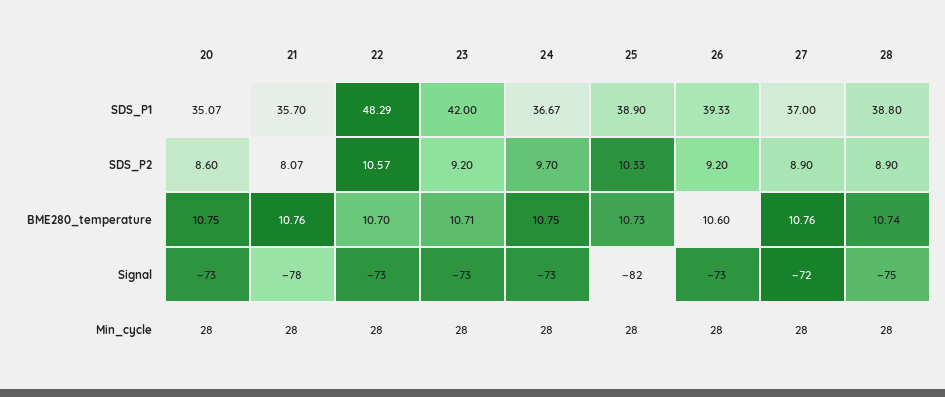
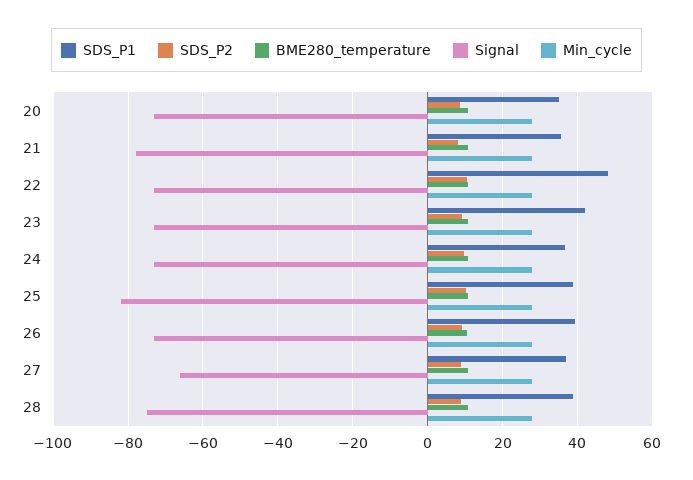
  {
    "SDS_P1": {
      "20": 35.07,
      "21": 35.7,
      "22": 48.29,
      "23": 42,
      "24": 36.67,
      "25": 38.9,
      "26": 39.33,
      "27": 37,
      "28": 38.8
    },
    "SDS_P2": {
      "20": 8.6,
      "21": 8.07,
      "22": 10.57,
      "23": 9.2,
      "24": 9.7,
      "25": 10.33,
      "26": 9.2,
      "27": 8.9,
      "28": 8.9
    },
    "BME280_temperature": {
      "20": 10.75,
      "21": 10.76,
      "22": 10.7,
      "23": 10.71,
      "24": 10.75,
      "25": 10.73,
      "26": 10.6,
      "27": 10.76,
      "28": 10.74
    },
    "Signal": {
      "20": -73,
      "21": -78,
      "22": -73,
      "23": -73,
      "24": -73,
      "25": -82,
      "26": -73,
-     "27": -72,
+     "27": -66,
      "28": -75
    },
    "Min_cycle": {
      "20": 28,
      "21": 28,
      "22": 28,
      "23": 28,
      "24": 28,
      "25": 28,
      "26": 28,
      "27": 28,
      "28": 28
    }
  }

